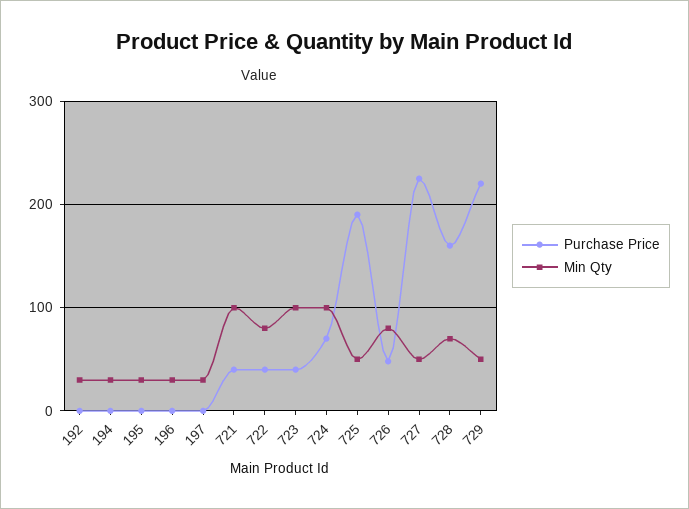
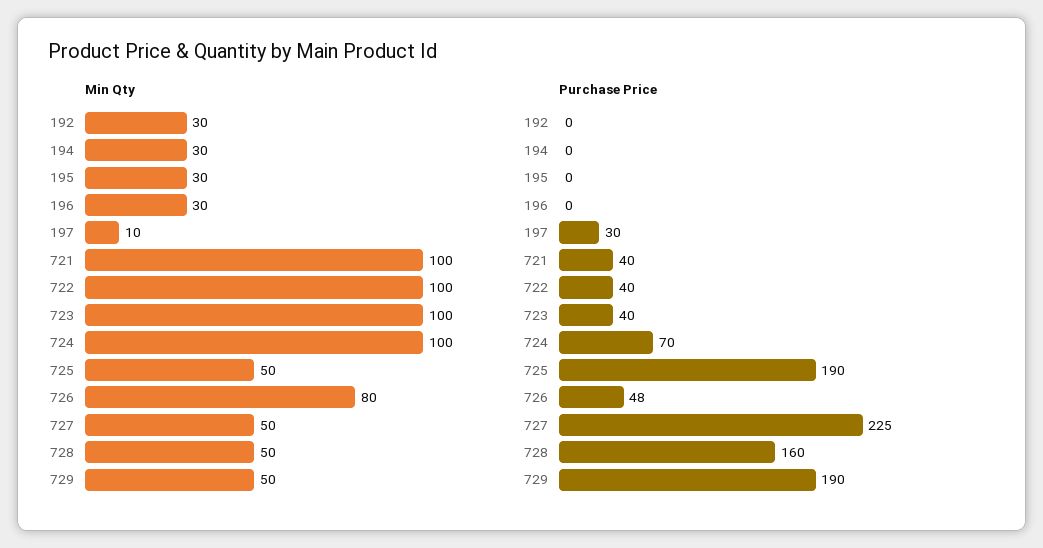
  {
    "Purchase Price": {
      "192": 0,
      "194": 0,
      "195": 0,
      "196": 0,
-     "197": 0,
+     "197": 30,
      "721": 40,
      "722": 40,
      "723": 40,
      "724": 70,
      "725": 190,
      "726": 48,
      "727": 225,
      "728": 160,
-     "729": 220
+     "729": 190
    },
    "Min Qty": {
      "192": 30,
      "194": 30,
      "195": 30,
      "196": 30,
-     "197": 30,
+     "197": 10,
      "721": 100,
-     "722": 80,
+     "722": 100,
      "723": 100,
      "724": 100,
      "725": 50,
      "726": 80,
      "727": 50,
-     "728": 70,
+     "728": 50,
      "729": 50
    }
  }

